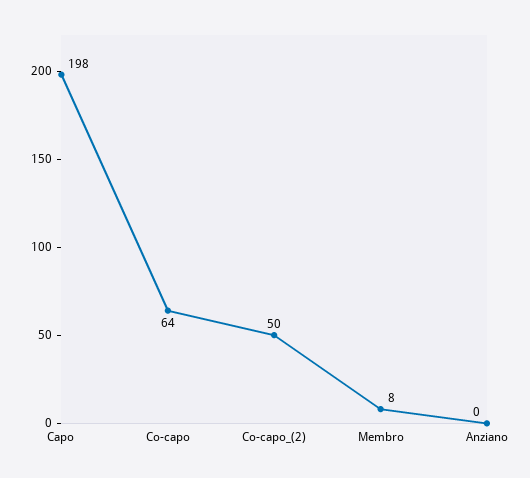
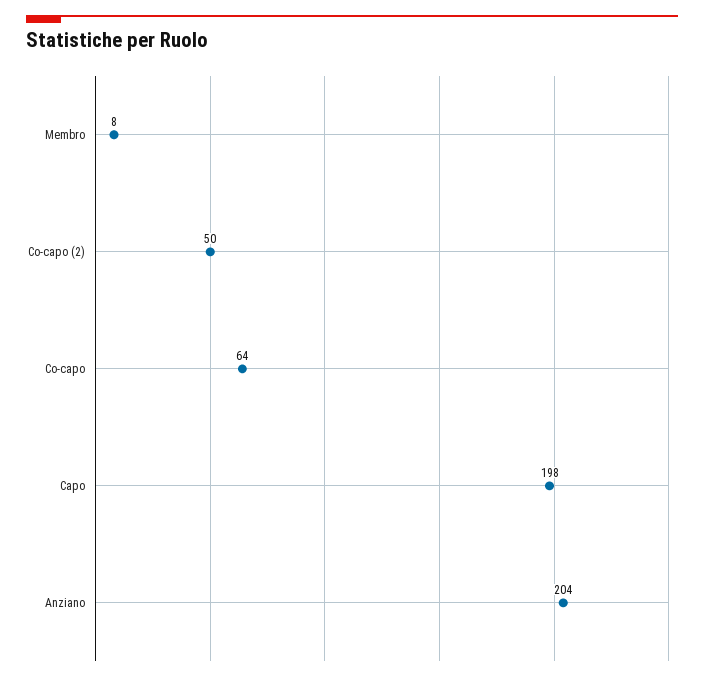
  {
    "Capo": 198,
    "Co-capo": 64,
    "Co-capo_(2)": 50,
    "Membro": 8,
-   "Anziano": 0
+   "Anziano": 204
  }

